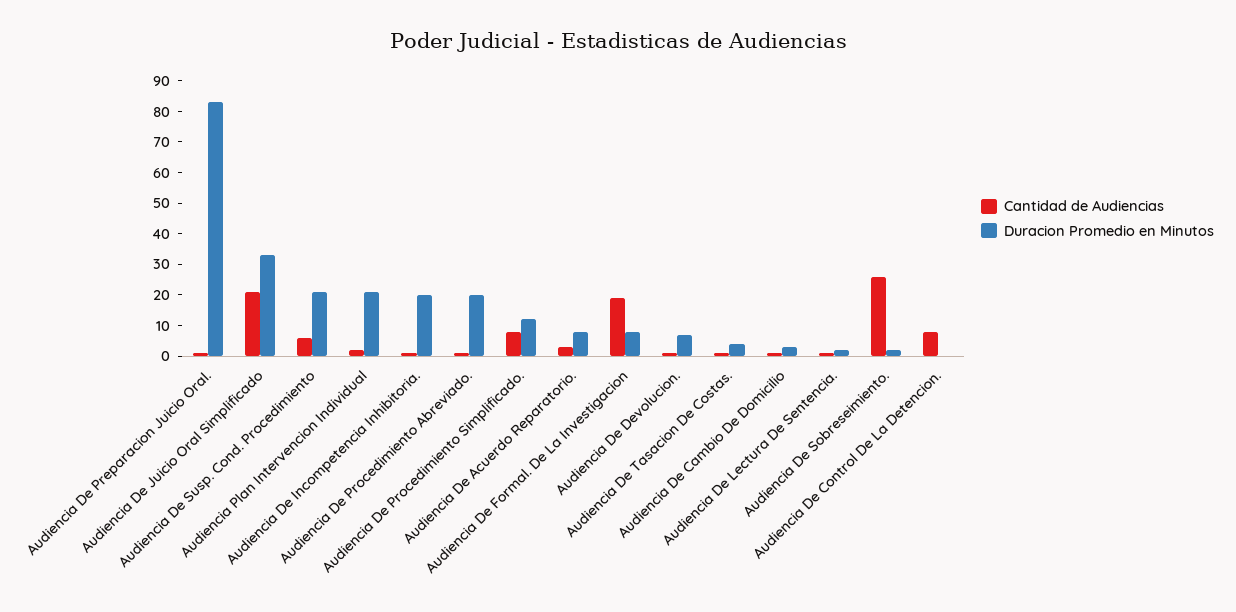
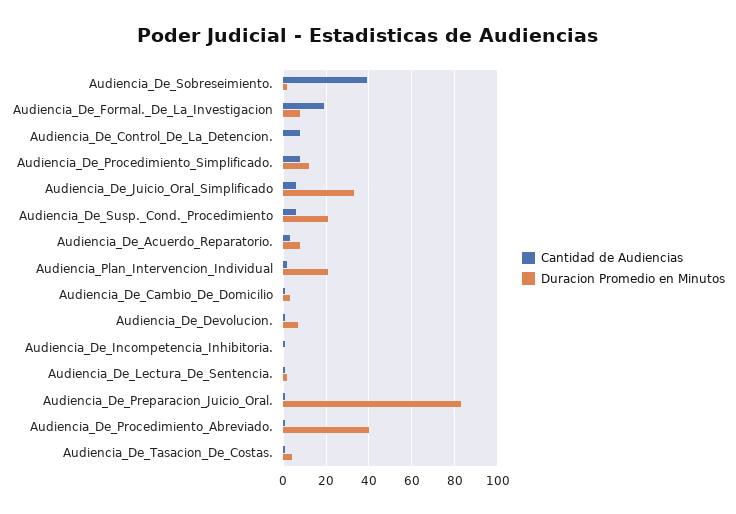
  {
    "Cantidad de Audiencias": {
      "Audiencia De Preparacion Juicio Oral.": 0,
-     "Audiencia De Juicio Oral Simplificado": 20,
+     "Audiencia De Juicio Oral Simplificado": 5,
      "Audiencia De Susp. Cond. Procedimiento": 5,
      "Audiencia Plan Intervencion Individual": 0,
      "Audiencia De Incompetencia Inhibitoria.": 0,
      "Audiencia De Procedimiento Abreviado.": 0,
      "Audiencia De Procedimiento Simplificado.": 10,
      "Audiencia De Acuerdo Reparatorio.": 5,
      "Audiencia De Formal. De La Investigacion": 20,
      "Audiencia De Devolucion.": 0,
      "Audiencia De Tasacion De Costas.": 0,
      "Audiencia De Cambio De Domicilio": 0,
      "Audiencia De Lectura De Sentencia.": 0,
-     "Audiencia De Sobreseimiento.": 25,
+     "Audiencia De Sobreseimiento.": 40,
      "Audiencia De Control De La Detencion.": 10
    },
    "Duracion Promedio en Minutos": {
      "Audiencia De Preparacion Juicio Oral.": 85,
      "Audiencia De Juicio Oral Simplificado": 35,
      "Audiencia De Susp. Cond. Procedimiento": 20,
      "Audiencia Plan Intervencion Individual": 20,
-     "Audiencia De Incompetencia Inhibitoria.": 20,
+     "Audiencia De Incompetencia Inhibitoria.": 0,
-     "Audiencia De Procedimiento Abreviado.": 20,
+     "Audiencia De Procedimiento Abreviado.": 40,
      "Audiencia De Procedimiento Simplificado.": 10,
      "Audiencia De Acuerdo Reparatorio.": 10,
      "Audiencia De Formal. De La Investigacion": 10,
      "Audiencia De Devolucion.": 5,
      "Audiencia De Tasacion De Costas.": 5,
      "Audiencia De Cambio De Domicilio": 5,
      "Audiencia De Lectura De Sentencia.": 0,
      "Audiencia De Sobreseimiento.": 0,
      "Audiencia De Control De La Detencion.": 0
    }
  }

